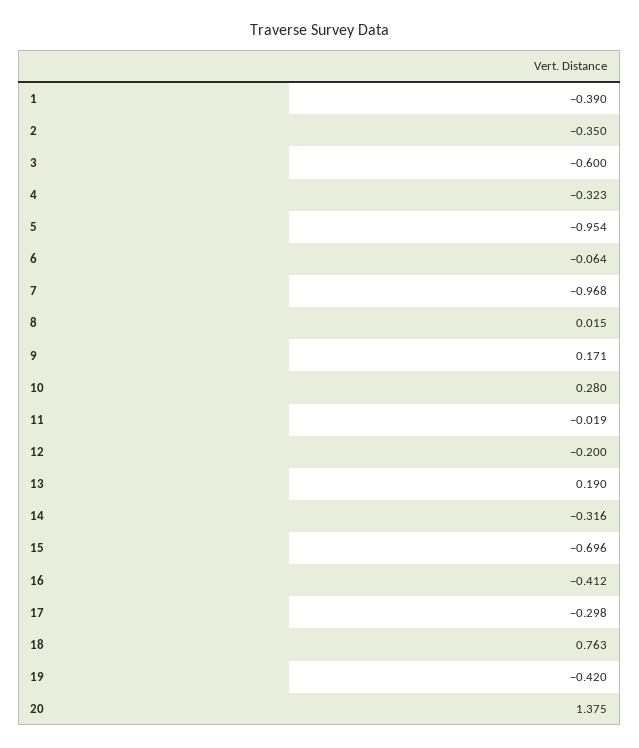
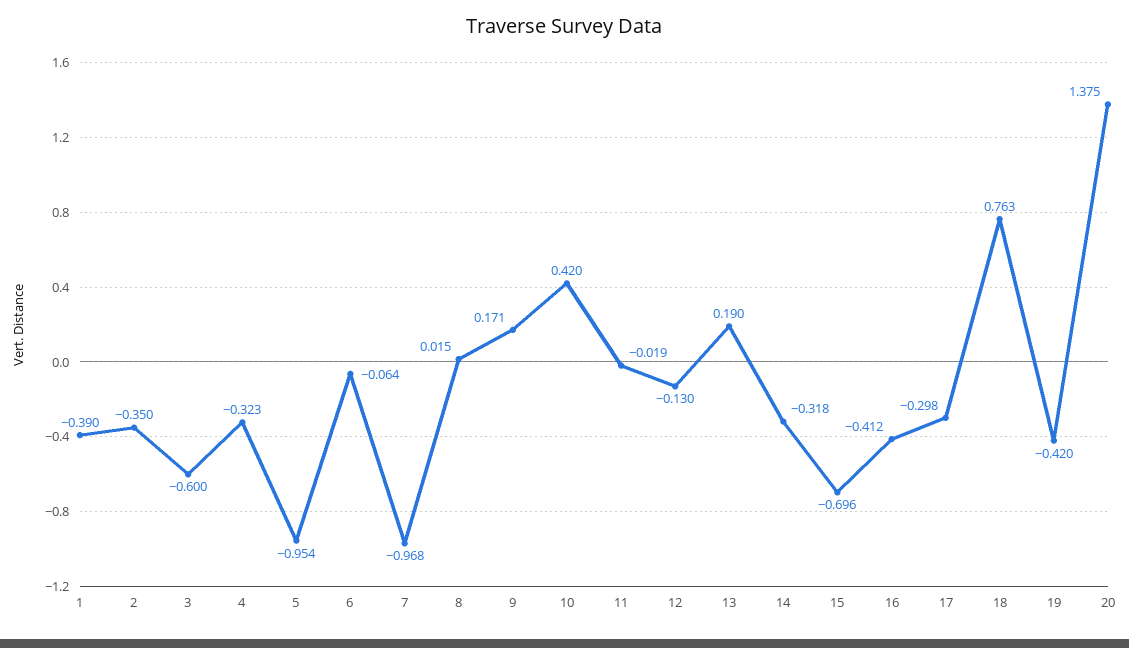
  {
    "1": -0.39,
    "2": -0.35,
    "3": -0.6,
    "4": -0.323,
    "5": -0.954,
    "6": -0.064,
    "7": -0.968,
    "8": 0.015,
    "9": 0.171,
-   "10": 0.28,
+   "10": 0.42,
    "11": -0.019,
-   "12": -0.2,
+   "12": -0.13,
    "13": 0.19,
-   "14": -0.316,
+   "14": -0.318,
    "15": -0.696,
    "16": -0.412,
    "17": -0.298,
    "18": 0.763,
    "19": -0.42,
    "20": 1.375
  }

